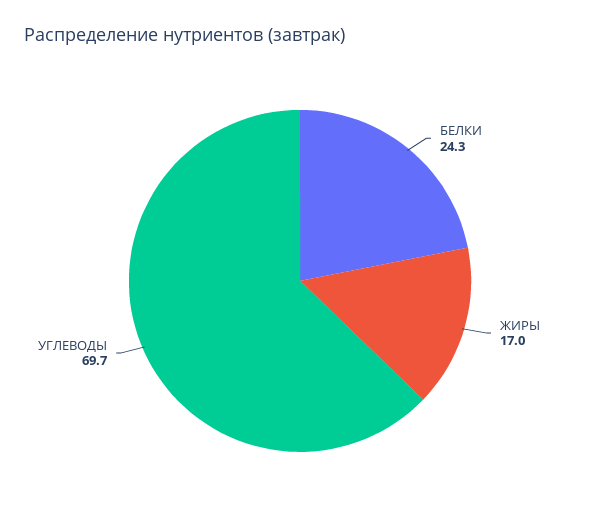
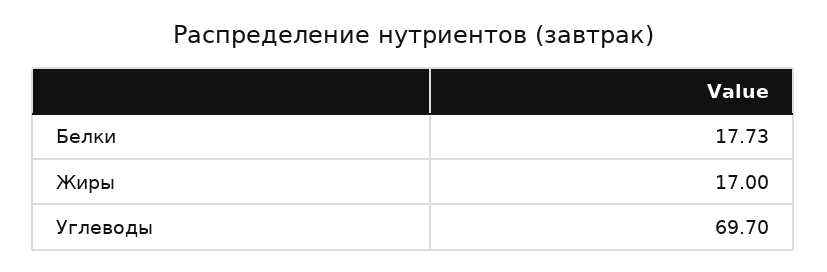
  {
-   "БЕЛКИ": 24.3,
+   "БЕЛКИ": 17.73,
    "ЖИРЫ": 17,
    "УГЛЕВОДЫ": 69.7
  }

